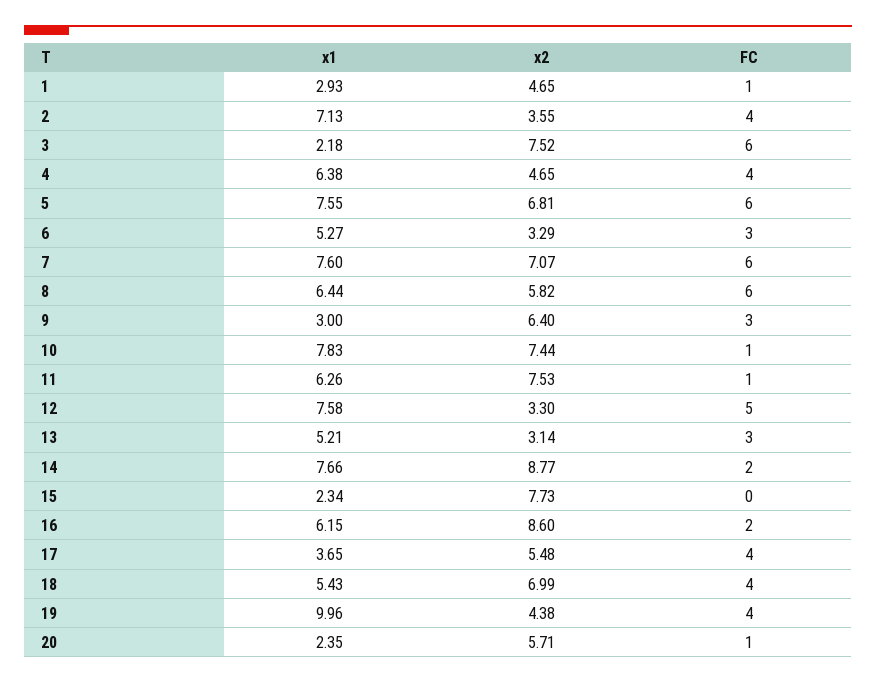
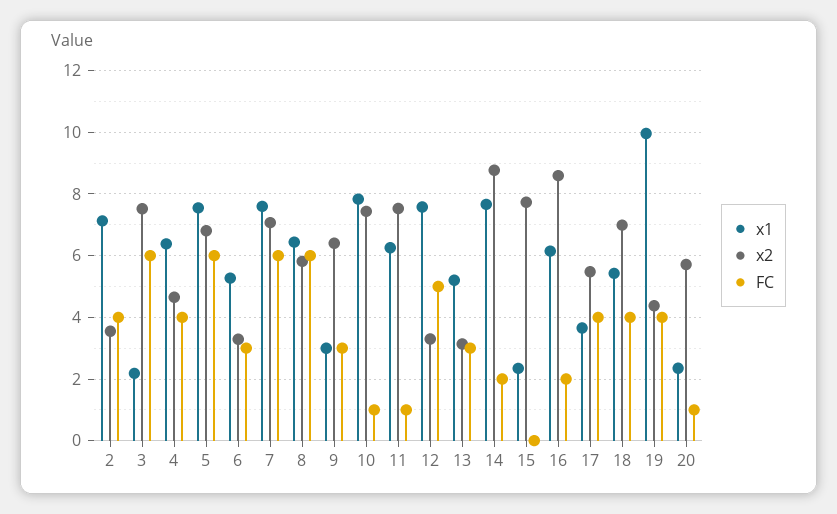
  {
    "x1": {
-     "1": 2.93,
      "2": 7.13,
      "3": 2.18,
      "4": 6.38,
      "5": 7.55,
      "6": 5.27,
      "7": 7.6,
      "8": 6.44,
      "9": 3,
      "10": 7.83,
      "11": 6.26,
      "12": 7.58,
      "13": 5.21,
      "14": 7.66,
      "15": 2.34,
      "16": 6.15,
      "17": 3.65,
      "18": 5.43,
      "19": 9.96,
      "20": 2.35
    },
    "x2": {
-     "1": 4.65,
      "2": 3.55,
      "3": 7.52,
      "4": 4.65,
      "5": 6.81,
      "6": 3.29,
      "7": 7.07,
      "8": 5.82,
      "9": 6.4,
      "10": 7.44,
      "11": 7.53,
      "12": 3.3,
      "13": 3.14,
      "14": 8.77,
      "15": 7.73,
      "16": 8.6,
      "17": 5.48,
      "18": 6.99,
      "19": 4.38,
      "20": 5.71
    },
    "FC": {
-     "1": 1,
      "2": 4,
      "3": 6,
      "4": 4,
      "5": 6,
      "6": 3,
      "7": 6,
      "8": 6,
      "9": 3,
      "10": 1,
      "11": 1,
      "12": 5,
      "13": 3,
      "14": 2,
      "15": 0,
      "16": 2,
      "17": 4,
      "18": 4,
      "19": 4,
      "20": 1
    }
  }

